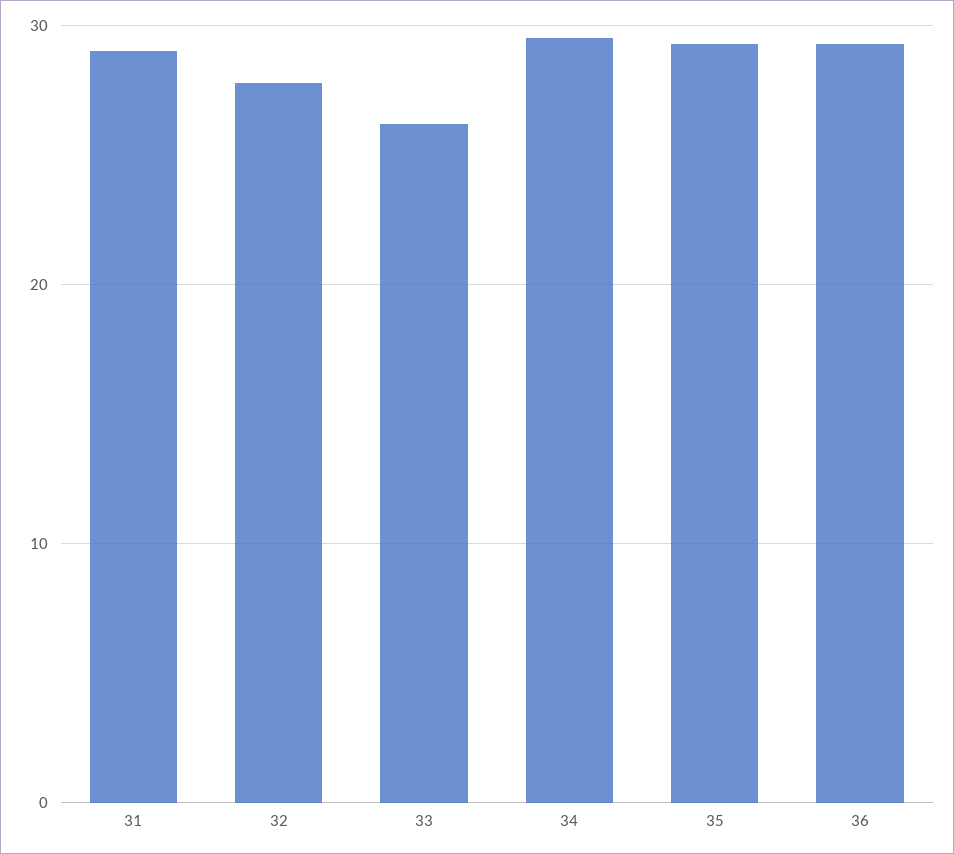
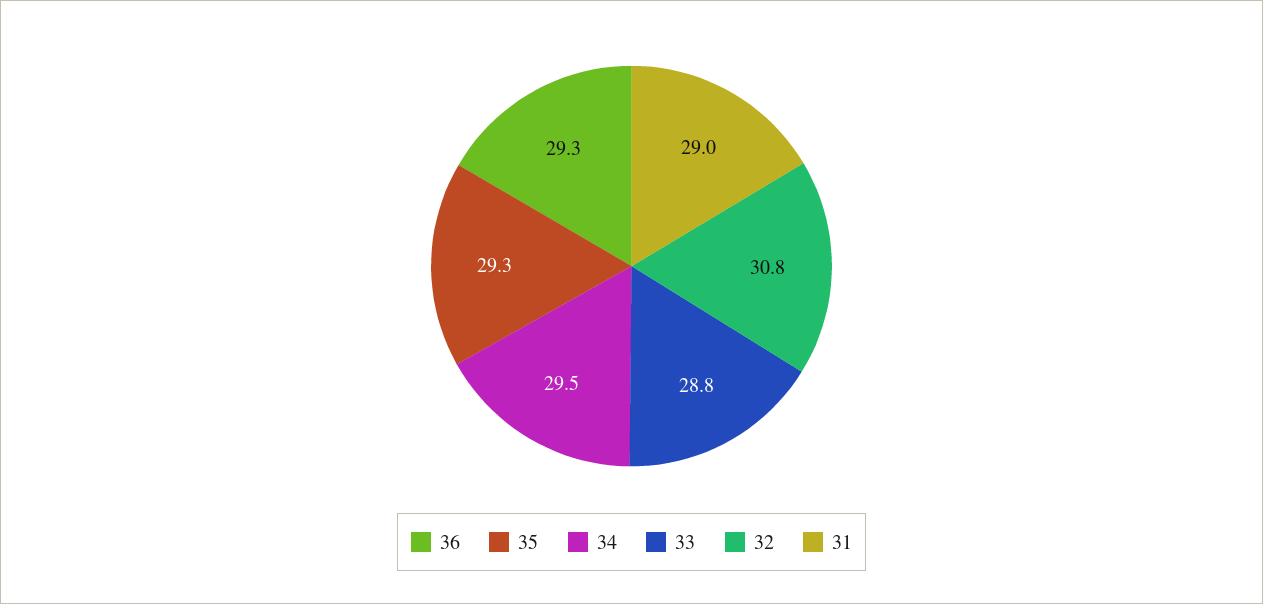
  {
    "31": 29,
-   "32": 28,
+   "32": 30.8,
-   "33": 26,
+   "33": 28.8,
    "34": 29.5,
    "35": 29.3,
    "36": 29.3
  }

